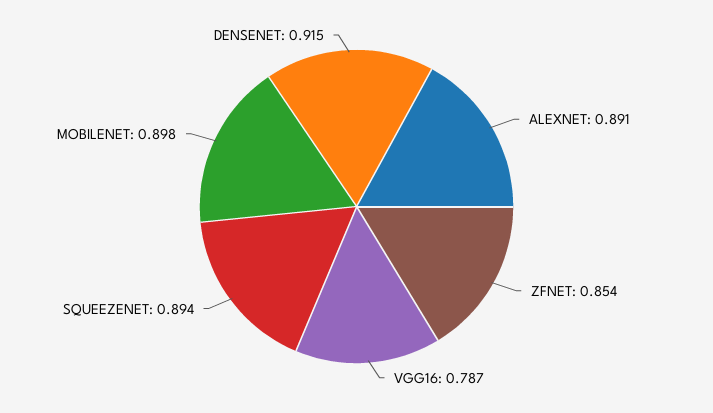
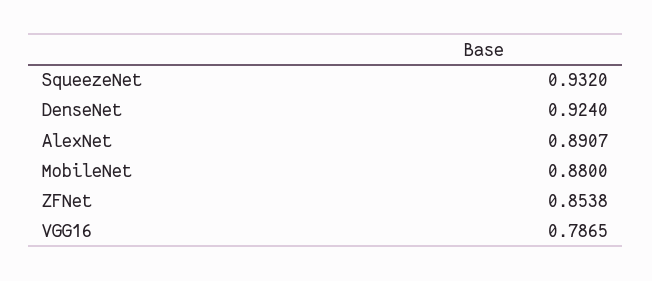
  {
    "ALEXNET": 0.8907,
    "ZFNET": 0.8538,
    "VGG16": 0.7865,
-   "SQUEEZENET": 0.894,
+   "SQUEEZENET": 0.932,
-   "MOBILENET": 0.898,
+   "MOBILENET": 0.88,
-   "DENSENET": 0.915
+   "DENSENET": 0.924
  }

